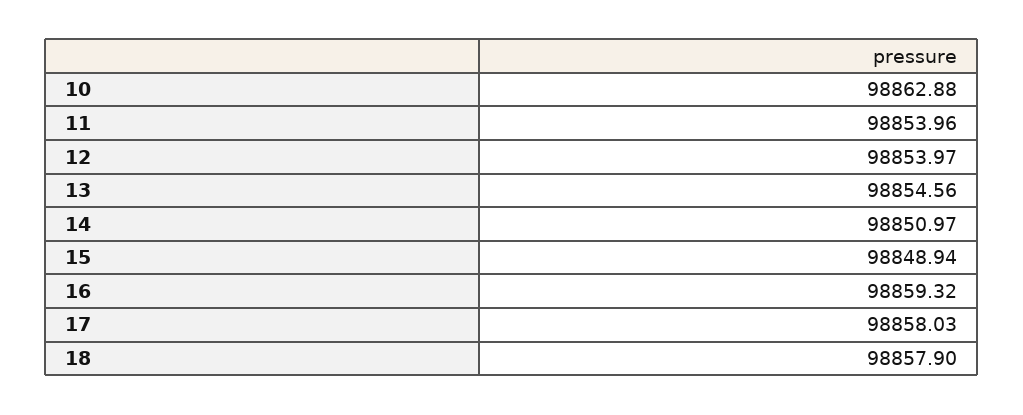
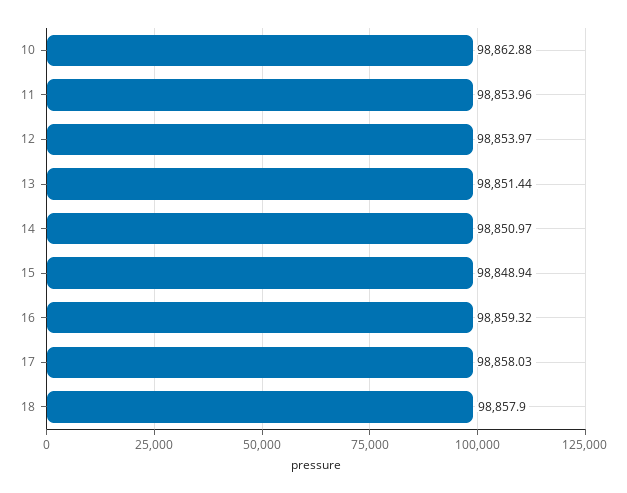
  {
    "10": 98862.88,
    "11": 98853.96,
    "12": 98853.97,
-   "13": 98854.56,
+   "13": 98851.44,
    "14": 98850.97,
    "15": 98848.94,
    "16": 98859.32,
    "17": 98858.03,
    "18": 98857.9
  }

